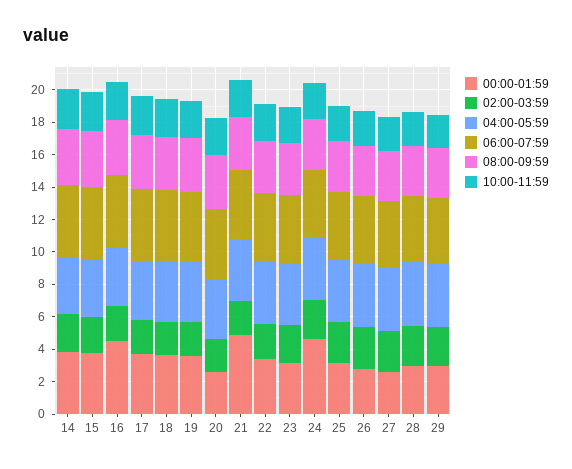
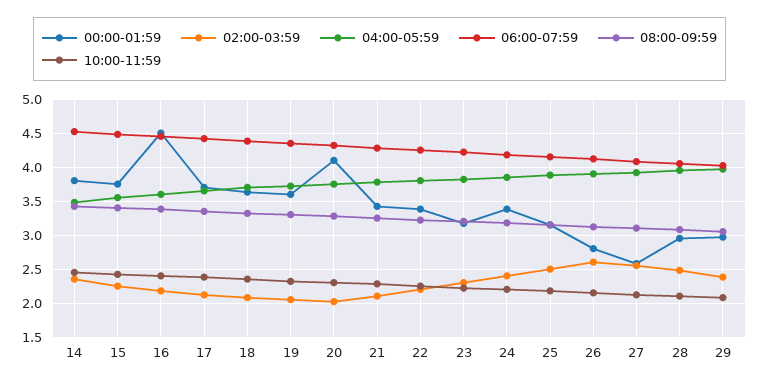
  {
    "00:00-01:59": {
      "14": 3.8,
      "15": 3.8,
      "16": 4.5,
      "17": 3.7,
      "18": 3.6,
      "19": 3.6,
-     "20": 2.5,
+     "20": 4.1,
-     "21": 5,
+     "21": 3.4,
      "22": 3.4,
      "23": 3.2,
-     "24": 4.5,
+     "24": 3.4,
      "25": 3.2,
      "26": 2.8,
      "27": 2.6,
      "28": 3,
      "29": 3
    },
    "02:00-03:59": {
      "14": 2.4,
      "15": 2.3,
      "16": 2.2,
      "17": 2.1,
      "18": 2.1,
      "19": 2.1,
      "20": 2,
      "21": 2.1,
      "22": 2.2,
      "23": 2.3,
      "24": 2.4,
      "25": 2.5,
      "26": 2.6,
      "27": 2.6,
      "28": 2.5,
      "29": 2.4
    },
    "04:00-05:59": {
      "14": 3.5,
      "15": 3.6,
      "16": 3.6,
      "17": 3.7,
      "18": 3.7,
      "19": 3.7,
      "20": 3.8,
      "21": 3.8,
      "22": 3.8,
      "23": 3.8,
      "24": 3.9,
      "25": 3.9,
      "26": 3.9,
      "27": 3.9,
      "28": 4,
      "29": 4
    },
    "06:00-07:59": {
      "14": 4.5,
      "15": 4.5,
      "16": 4.5,
      "17": 4.4,
      "18": 4.4,
      "19": 4.4,
      "20": 4.3,
      "21": 4.3,
      "22": 4.3,
      "23": 4.2,
      "24": 4.2,
      "25": 4.2,
      "26": 4.1,
      "27": 4.1,
      "28": 4.1,
      "29": 4
    },
    "08:00-09:59": {
      "14": 3.4,
      "15": 3.4,
      "16": 3.4,
      "17": 3.4,
      "18": 3.3,
      "19": 3.3,
      "20": 3.3,
      "21": 3.3,
      "22": 3.2,
      "23": 3.2,
      "24": 3.2,
      "25": 3.2,
      "26": 3.1,
      "27": 3.1,
      "28": 3.1,
      "29": 3.1
    },
    "10:00-11:59": {
      "14": 2.5,
      "15": 2.4,
      "16": 2.4,
      "17": 2.4,
      "18": 2.4,
      "19": 2.3,
      "20": 2.3,
      "21": 2.3,
      "22": 2.3,
      "23": 2.2,
      "24": 2.2,
      "25": 2.2,
      "26": 2.2,
      "27": 2.1,
      "28": 2.1,
      "29": 2.1
    }
  }

